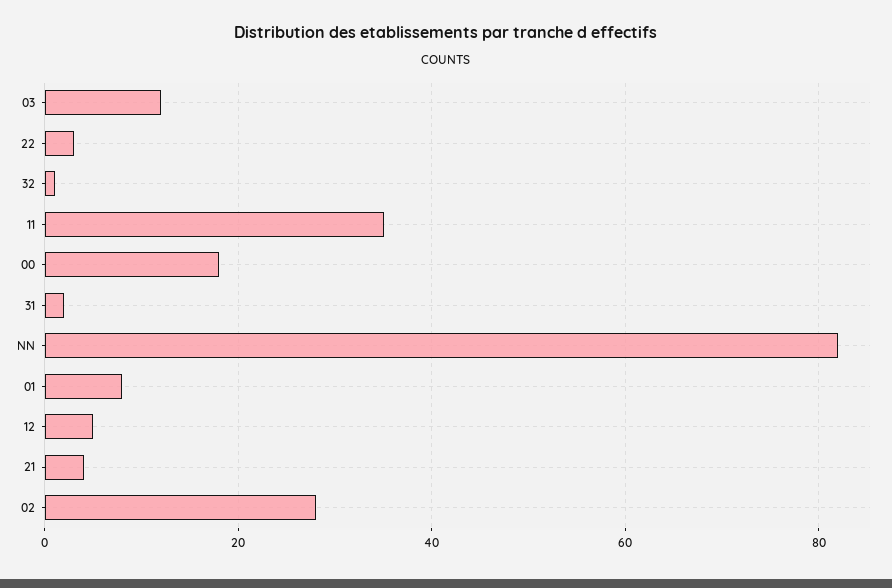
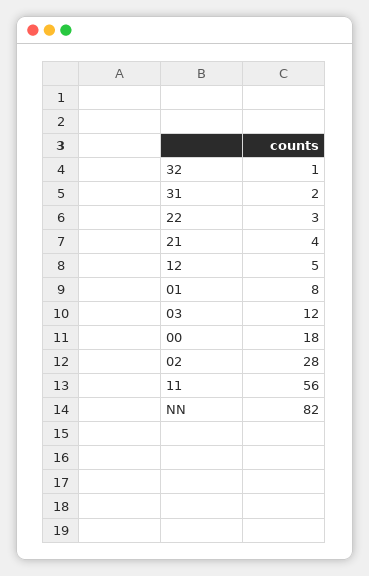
  {
    "03": 12,
    "22": 3,
    "32": 1,
-   "11": 35,
+   "11": 56,
    "00": 18,
    "31": 2,
    "NN": 82,
    "01": 8,
    "12": 5,
    "21": 4,
    "02": 28
  }

